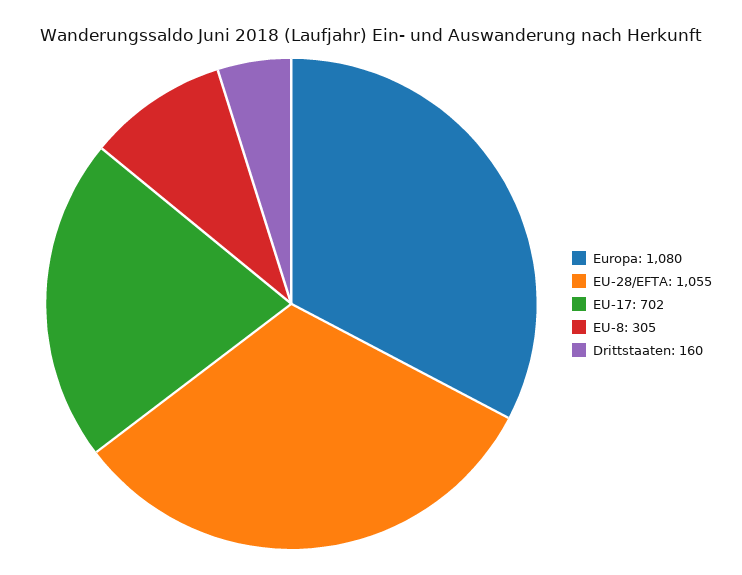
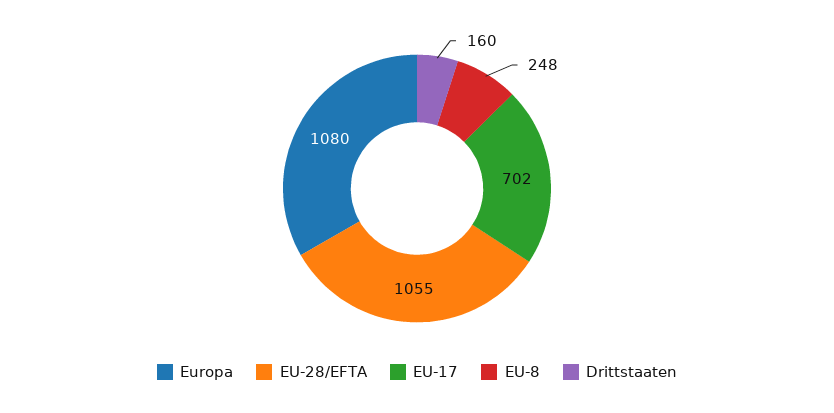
  {
    "Europa": 1080,
    "EU-28/EFTA": 1055,
    "EU-17": 702,
-   "EU-8": 305,
+   "EU-8": 248,
    "Drittstaaten": 160
  }

